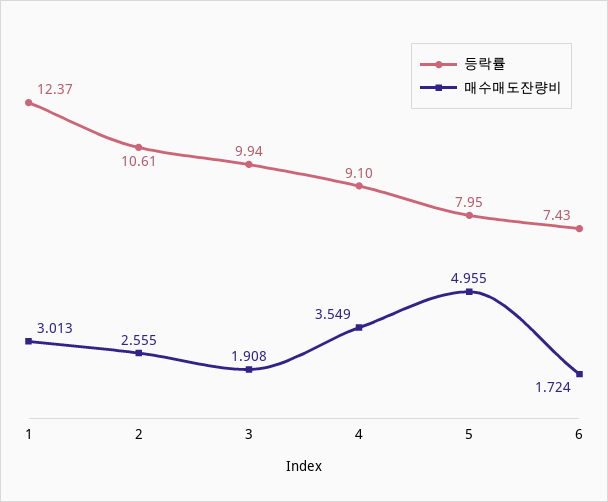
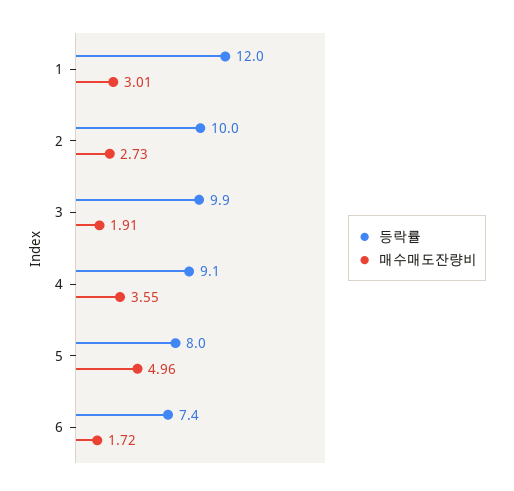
  {
    "등락률": {
-     "1": 12.37,
+     "1": 12,
-     "2": 10.61,
+     "2": 10,
      "3": 9.94,
      "4": 9.1,
      "5": 7.95,
      "6": 7.43
    },
    "매수매도잔량비": {
      "1": 3.013,
-     "2": 2.555,
+     "2": 2.73,
      "3": 1.908,
      "4": 3.549,
      "5": 4.955,
      "6": 1.724
    }
  }

